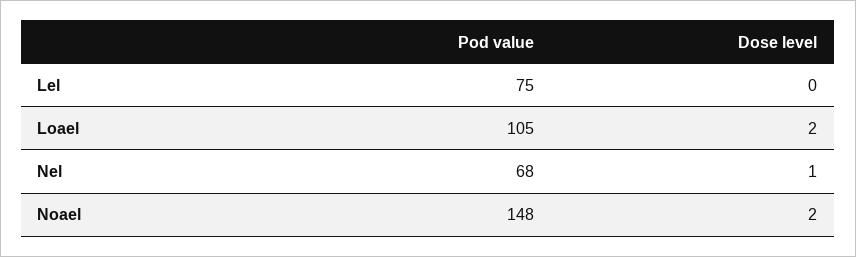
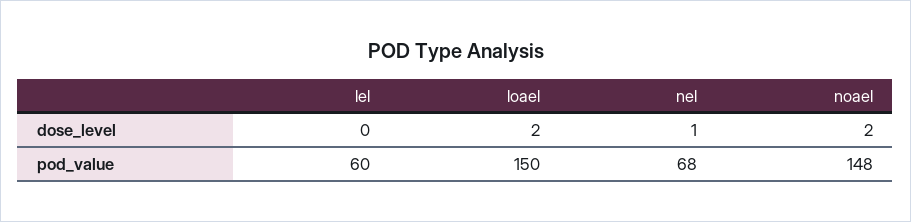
  {
    "Pod value": {
-     "Lel": 75,
+     "Lel": 60,
-     "Loael": 105,
+     "Loael": 150,
      "Nel": 68,
      "Noael": 148
    },
    "Dose level": {
      "Lel": 0,
      "Loael": 2,
      "Nel": 1,
      "Noael": 2
    }
  }

